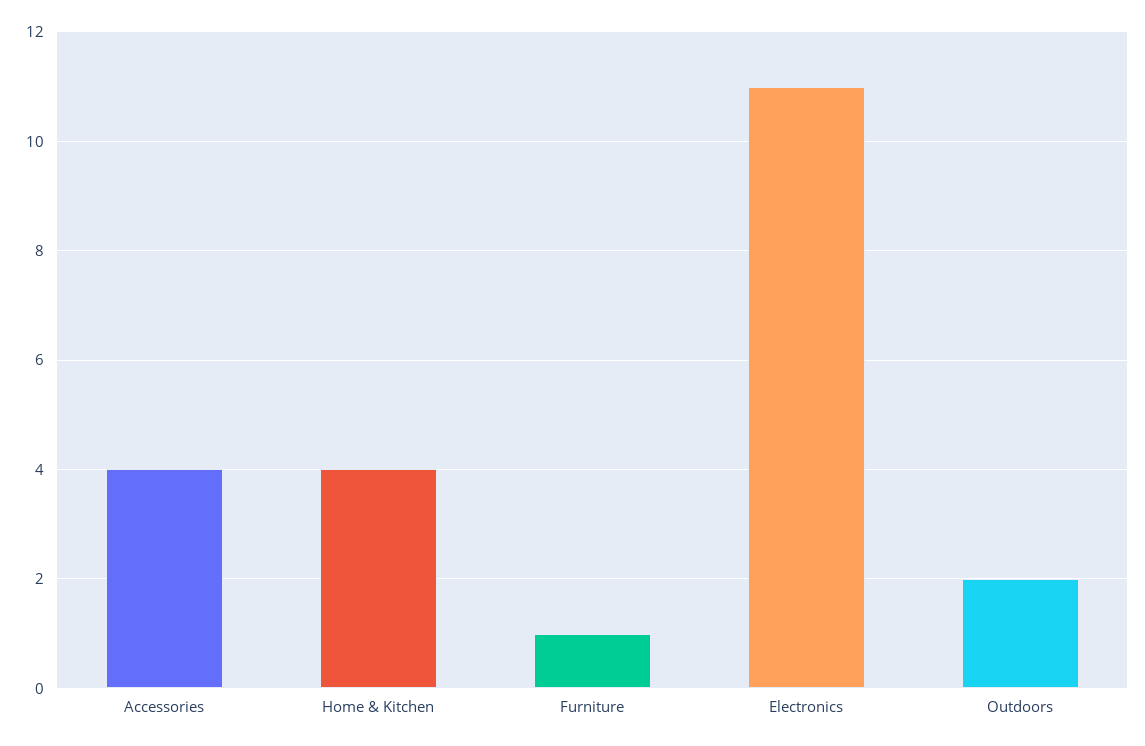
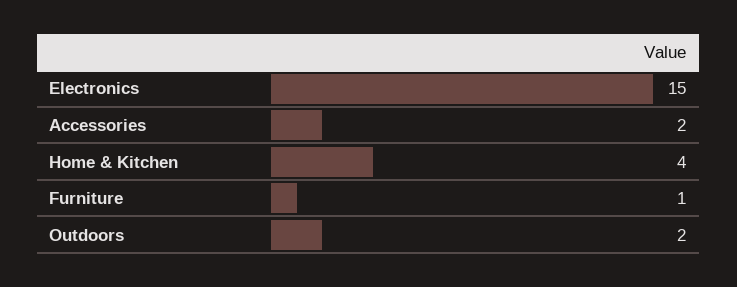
  {
-   "Accessories": 4,
+   "Accessories": 2,
    "Home & Kitchen": 4,
    "Furniture": 1,
-   "Electronics": 11,
+   "Electronics": 15,
    "Outdoors": 2
  }

